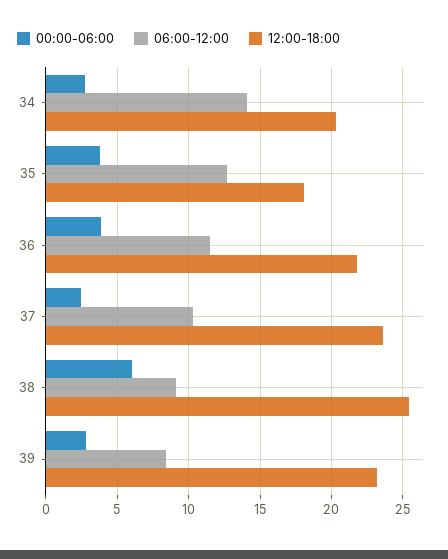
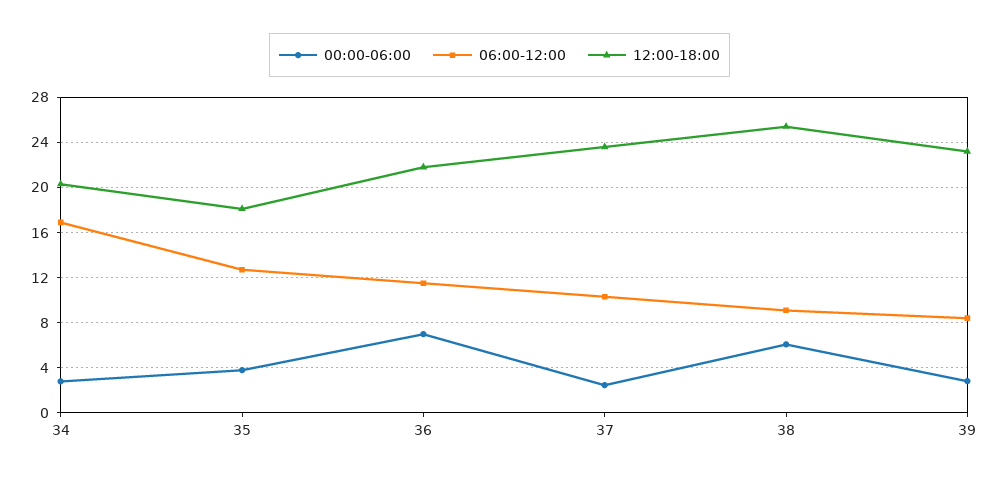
  {
    "00:00-06:00": {
      "34": 3,
      "35": 4,
-     "36": 4,
+     "36": 7,
      "37": 2.5,
      "38": 6,
      "39": 3
    },
    "06:00-12:00": {
-     "34": 14,
+     "34": 17,
      "35": 12.5,
      "36": 11.5,
      "37": 10.5,
      "38": 9,
      "39": 8.5
    },
    "12:00-18:00": {
      "34": 20.5,
      "35": 18,
      "36": 22,
      "37": 23.5,
      "38": 25.5,
      "39": 23
    }
  }

